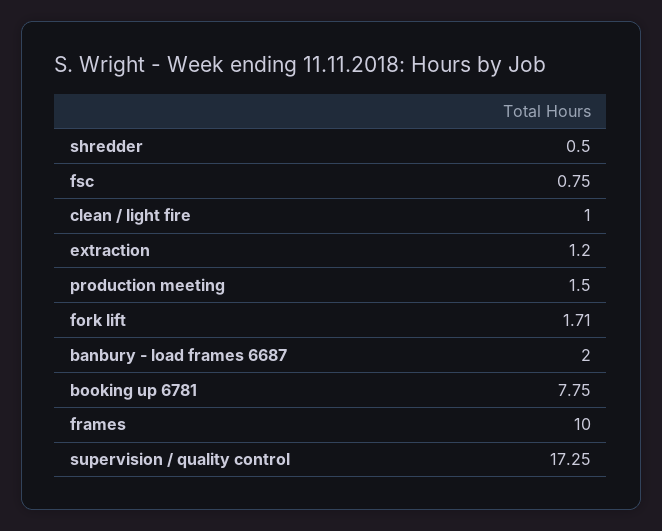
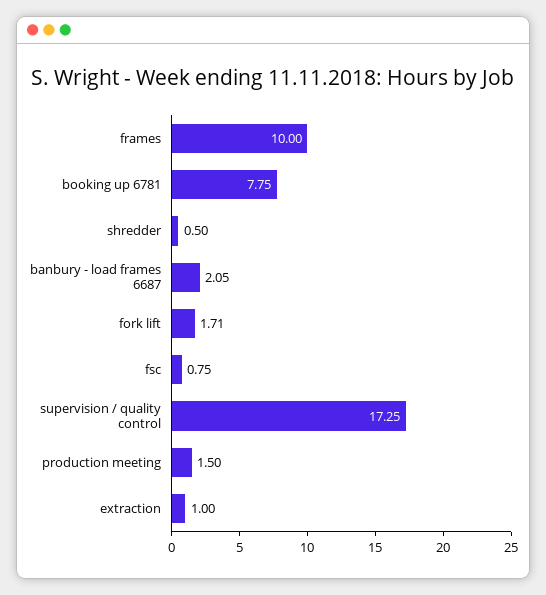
  {
    "shredder": 0.5,
    "fsc": 0.75,
-   "clean / light fire": 1,
-   "extraction": 1.2,
+   "extraction": 1,
    "production meeting": 1.5,
    "fork lift": 1.71,
-   "banbury - load frames 6687": 2,
+   "banbury - load frames 6687": 2.05,
    "booking up 6781": 7.75,
    "frames": 10,
    "supervision / quality control": 17.25
  }

